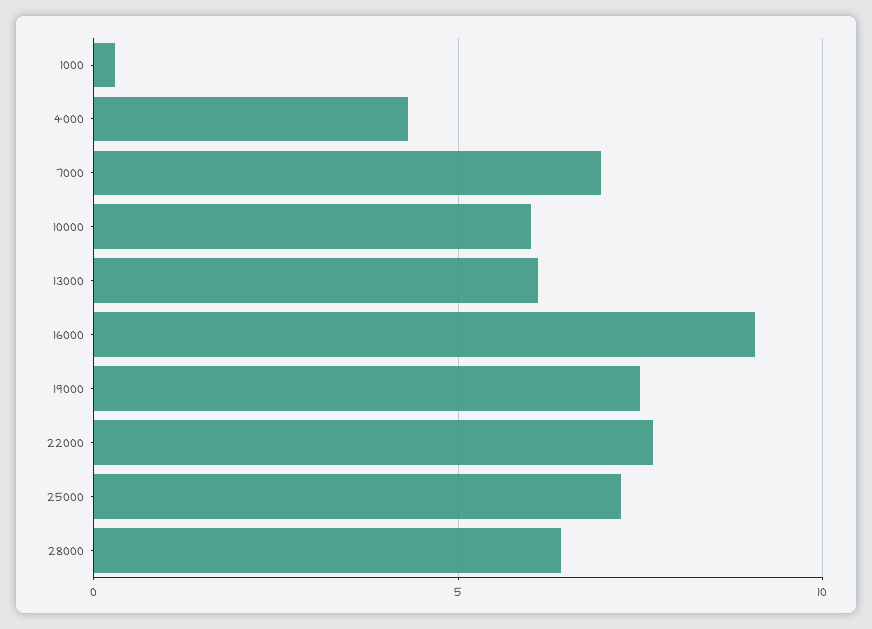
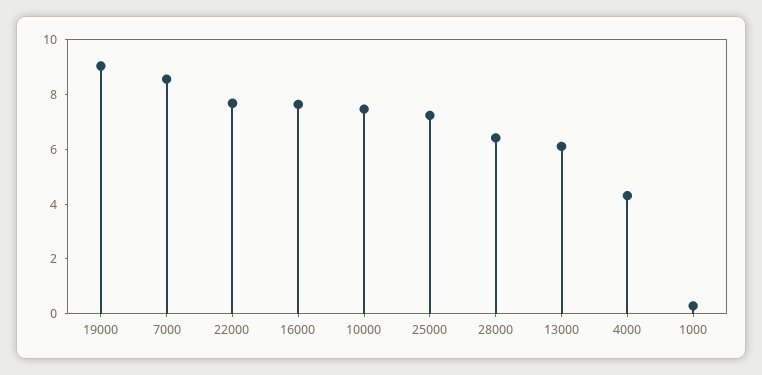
  {
    "1000": 0.5,
    "4000": 4.5,
-   "7000": 7,
+   "7000": 8.5,
-   "10000": 6,
+   "10000": 7.5,
    "13000": 6,
-   "16000": 9,
+   "16000": 7.5,
-   "19000": 7.5,
+   "19000": 9,
    "22000": 7.5,
    "25000": 7,
    "28000": 6.5
  }

